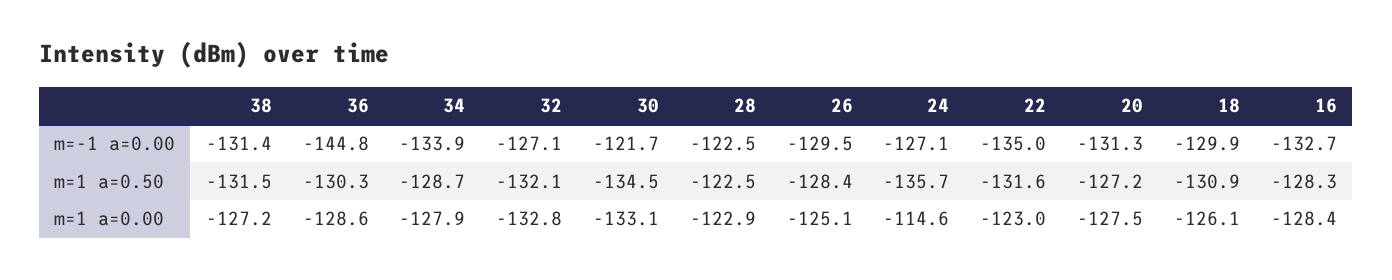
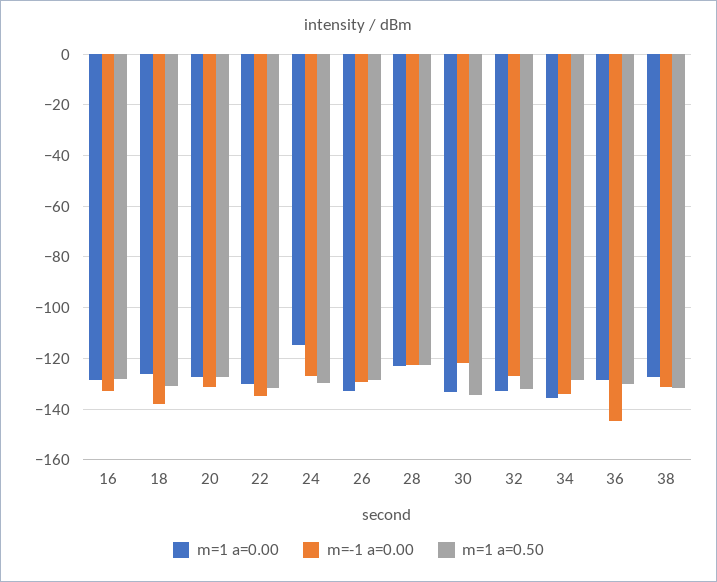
  {
    "m=-1 a=0.00": {
      "38": -131.4,
      "36": -144.8,
      "34": -133.9,
      "32": -127.1,
      "30": -121.7,
      "28": -122.5,
      "26": -129.5,
      "24": -127.1,
      "22": -135,
      "20": -131.3,
-     "18": -129.9,
+     "18": -137.5,
      "16": -132.7
    },
    "m=1 a=0.50": {
      "38": -131.5,
      "36": -130.3,
      "34": -128.7,
      "32": -132.1,
      "30": -134.5,
      "28": -122.5,
      "26": -128.4,
-     "24": -135.7,
+     "24": -130,
      "22": -131.6,
      "20": -127.2,
      "18": -130.9,
      "16": -128.3
    },
    "m=1 a=0.00": {
      "38": -127.2,
      "36": -128.6,
-     "34": -127.9,
+     "34": -135,
      "32": -132.8,
      "30": -133.1,
      "28": -122.9,
-     "26": -125.1,
+     "26": -132.5,
      "24": -114.6,
-     "22": -123,
+     "22": -130,
      "20": -127.5,
      "18": -126.1,
      "16": -128.4
    }
  }

